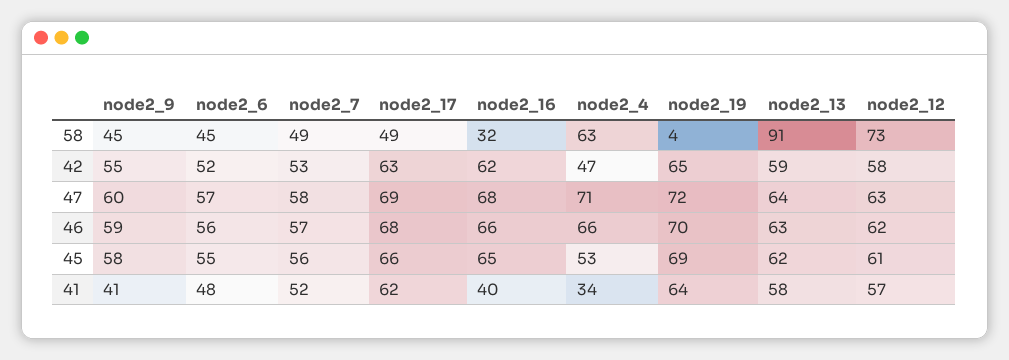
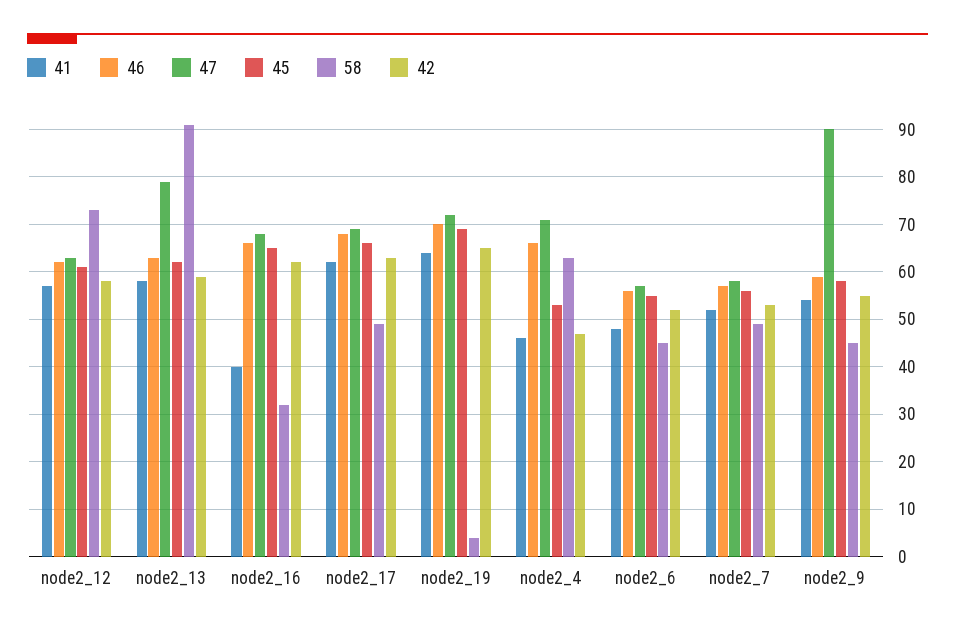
  {
    "58": {
      "node2_9": 45,
      "node2_6": 45,
      "node2_7": 49,
      "node2_17": 49,
      "node2_16": 32,
      "node2_4": 63,
      "node2_19": 4,
      "node2_13": 91,
      "node2_12": 73
    },
    "42": {
      "node2_9": 55,
      "node2_6": 52,
      "node2_7": 53,
      "node2_17": 63,
      "node2_16": 62,
      "node2_4": 47,
      "node2_19": 65,
      "node2_13": 59,
      "node2_12": 58
    },
    "47": {
-     "node2_9": 60,
+     "node2_9": 90,
      "node2_6": 57,
      "node2_7": 58,
      "node2_17": 69,
      "node2_16": 68,
      "node2_4": 71,
      "node2_19": 72,
-     "node2_13": 64,
+     "node2_13": 80,
      "node2_12": 63
    },
    "46": {
      "node2_9": 59,
      "node2_6": 56,
      "node2_7": 57,
      "node2_17": 68,
      "node2_16": 66,
      "node2_4": 66,
      "node2_19": 70,
      "node2_13": 63,
      "node2_12": 62
    },
    "45": {
      "node2_9": 58,
      "node2_6": 55,
      "node2_7": 56,
      "node2_17": 66,
      "node2_16": 65,
      "node2_4": 53,
      "node2_19": 69,
      "node2_13": 62,
      "node2_12": 61
    },
    "41": {
-     "node2_9": 41,
+     "node2_9": 55,
      "node2_6": 48,
      "node2_7": 52,
      "node2_17": 62,
      "node2_16": 40,
-     "node2_4": 34,
+     "node2_4": 45,
      "node2_19": 64,
      "node2_13": 58,
      "node2_12": 57
    }
  }

